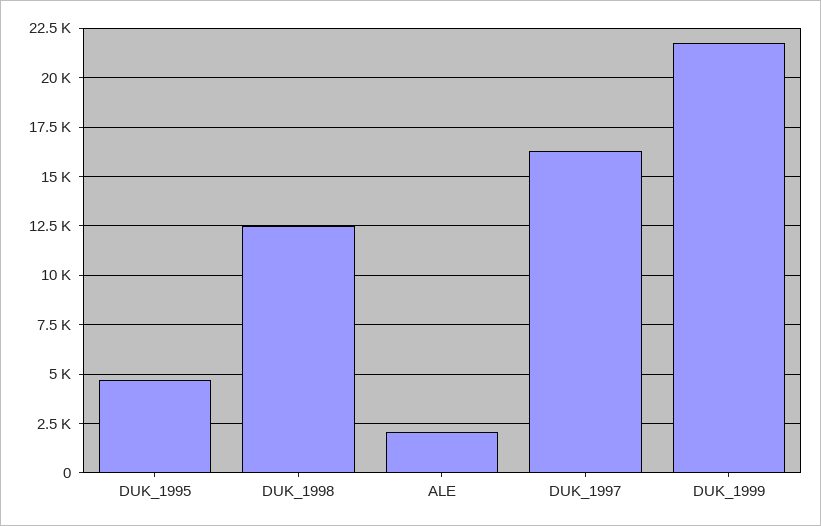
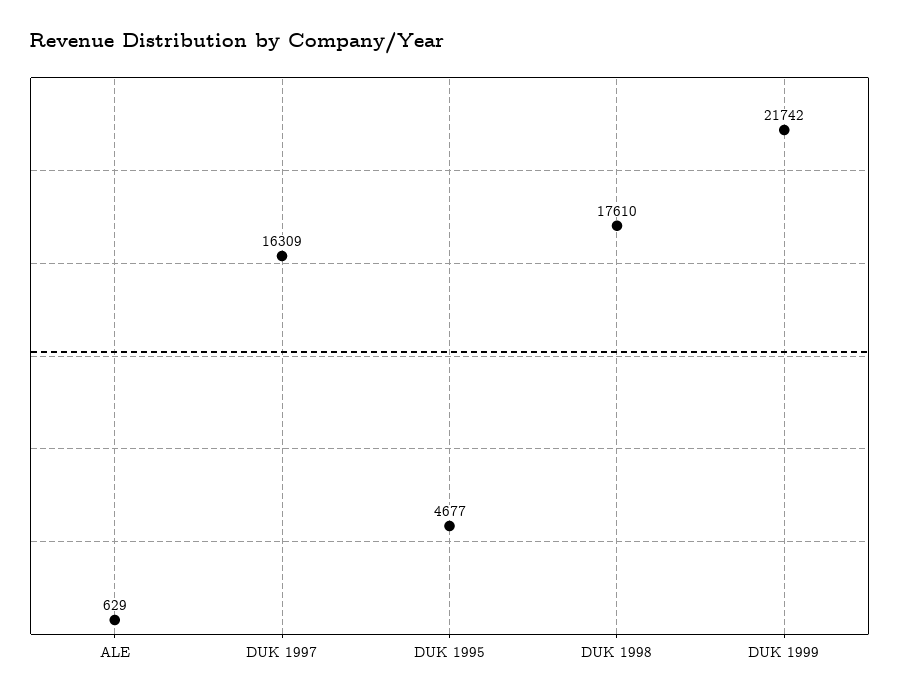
  {
    "DUK_1995": 4677,
-   "DUK_1998": 12500,
+   "DUK_1998": 17610,
-   "ALE": 2000,
+   "ALE": 629,
    "DUK_1997": 16309,
    "DUK_1999": 21742
  }

